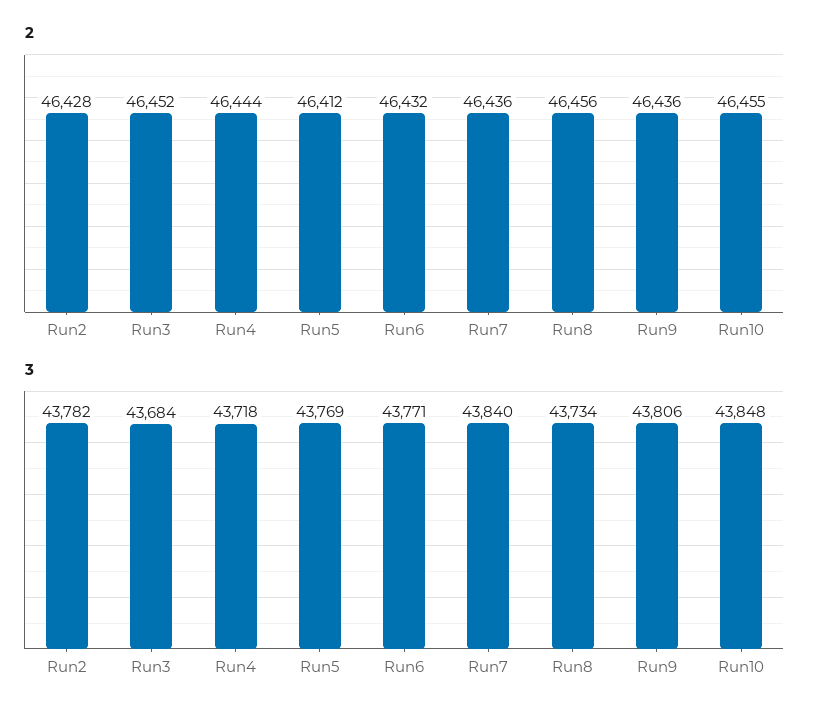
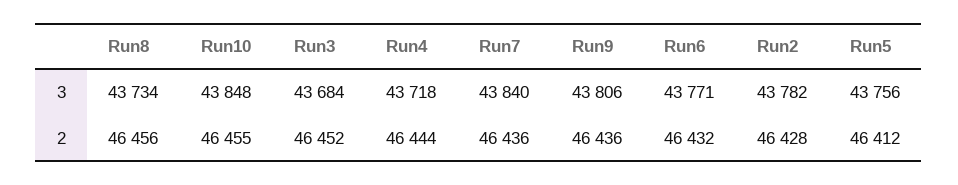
  {
    "2": {
      "Run2": 46428,
      "Run3": 46452,
      "Run4": 46444,
      "Run5": 46412,
      "Run6": 46432,
      "Run7": 46436,
      "Run8": 46456,
      "Run9": 46436,
      "Run10": 46455
    },
    "3": {
      "Run2": 43782,
      "Run3": 43684,
      "Run4": 43718,
-     "Run5": 43769,
+     "Run5": 43756,
      "Run6": 43771,
      "Run7": 43840,
      "Run8": 43734,
      "Run9": 43806,
      "Run10": 43848
    }
  }

